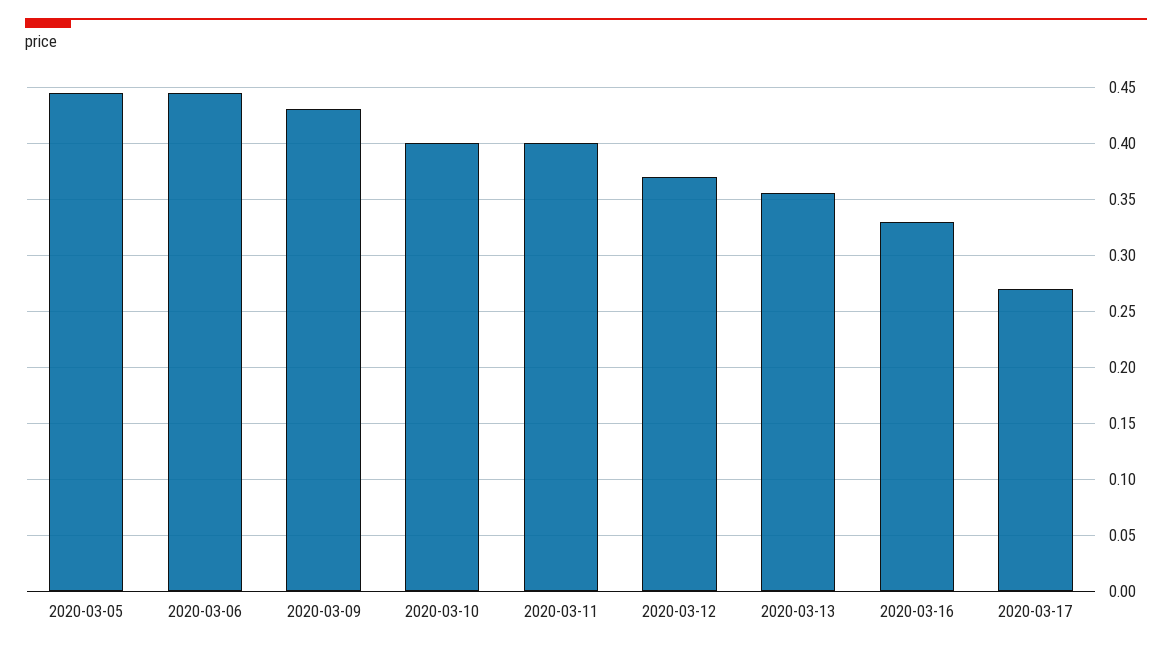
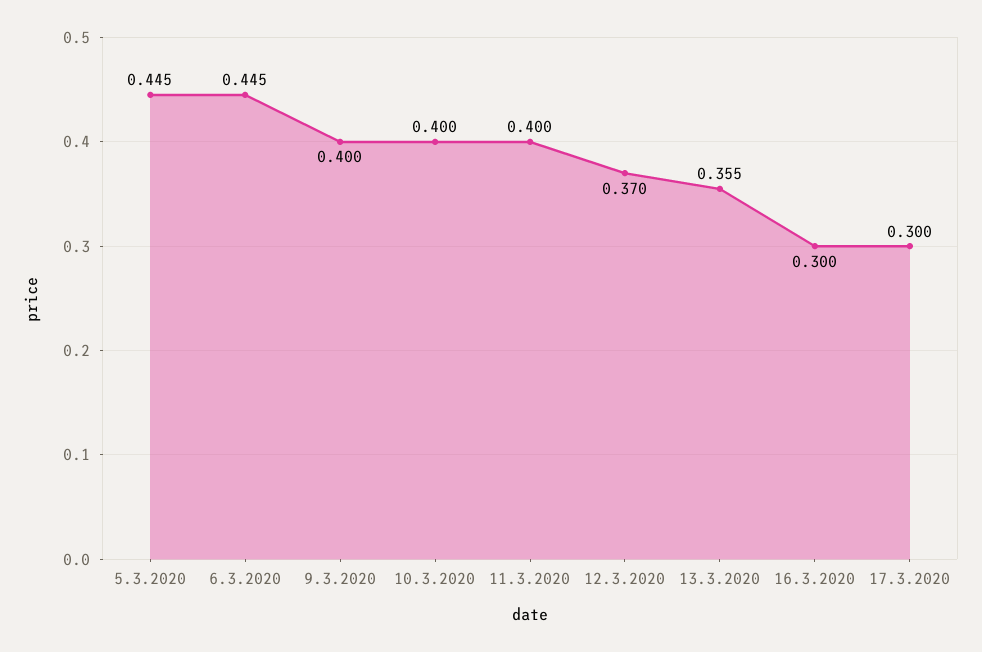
  {
    "2020-03-05": 0.445,
    "2020-03-06": 0.445,
-   "2020-03-09": 0.43,
+   "2020-03-09": 0.4,
    "2020-03-10": 0.4,
    "2020-03-11": 0.4,
    "2020-03-12": 0.37,
    "2020-03-13": 0.355,
-   "2020-03-16": 0.33,
+   "2020-03-16": 0.3,
-   "2020-03-17": 0.27
+   "2020-03-17": 0.3
  }

